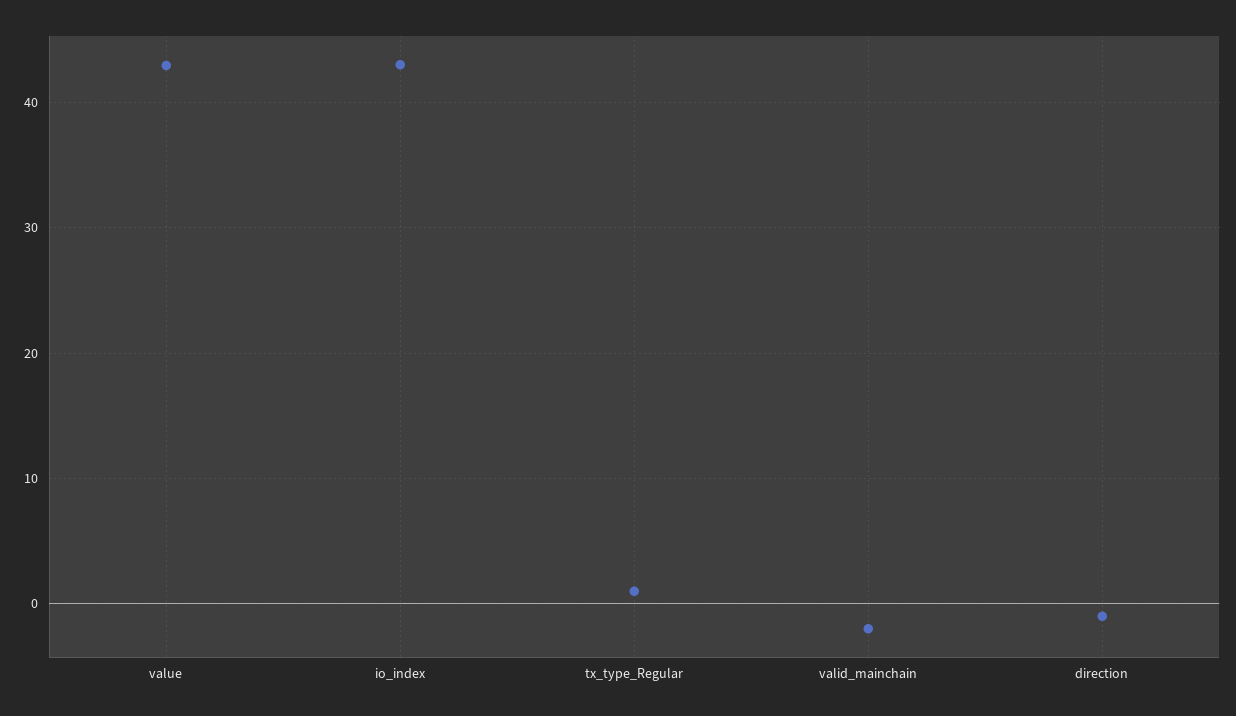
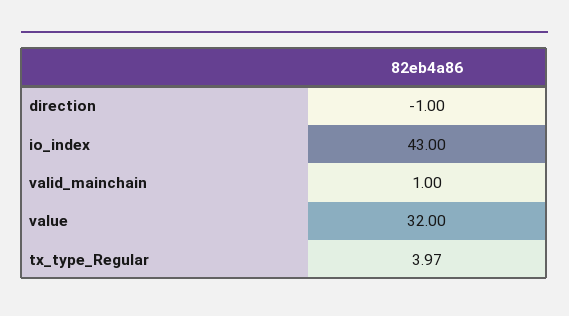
  {
-   "value": 43,
+   "value": 32,
    "io_index": 43,
-   "tx_type_Regular": 1,
+   "tx_type_Regular": 3.97,
-   "valid_mainchain": -2,
+   "valid_mainchain": 1,
    "direction": -1
  }

